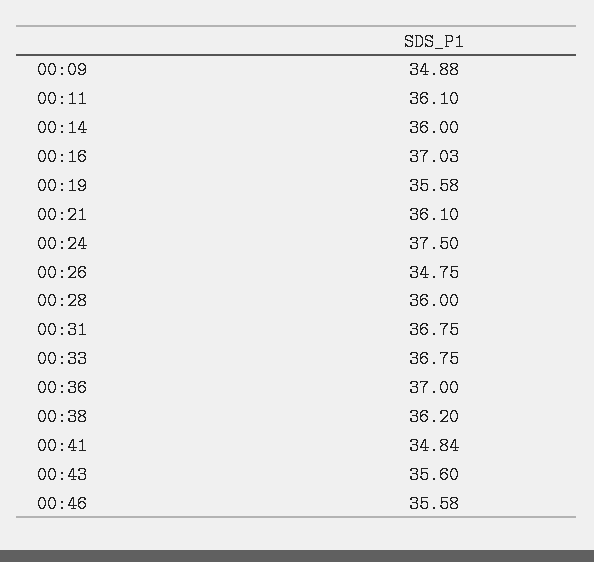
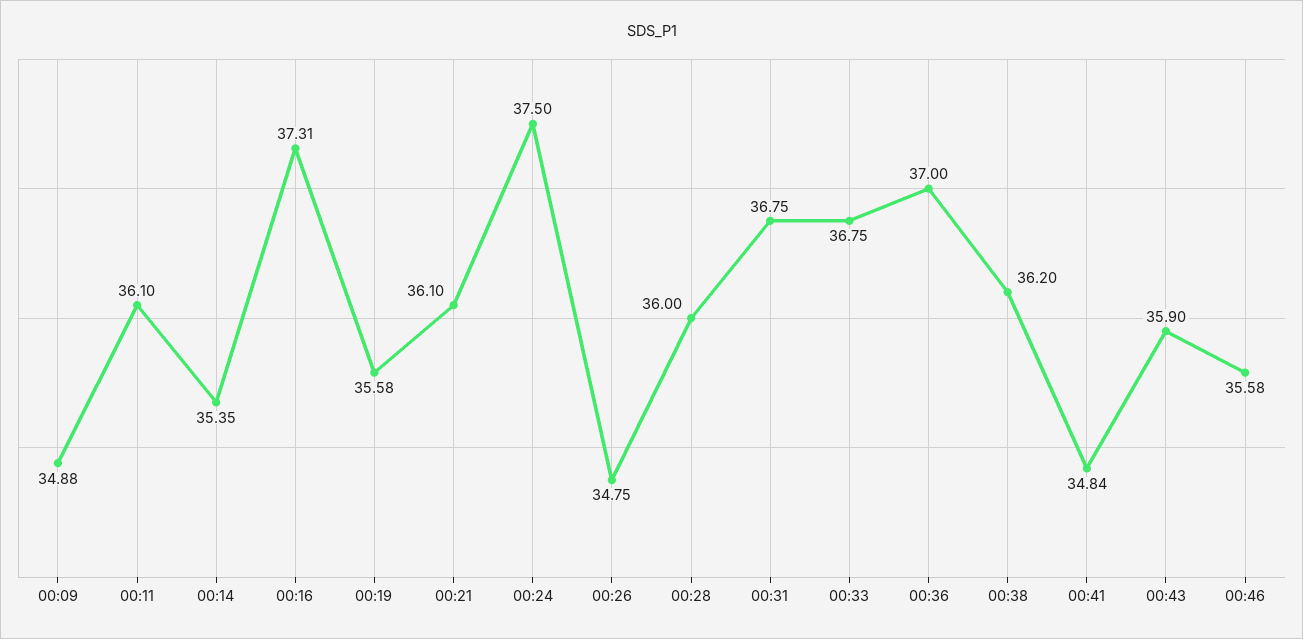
  {
    "00:09": 34.88,
    "00:11": 36.1,
-   "00:14": 36,
+   "00:14": 35.35,
-   "00:16": 37.03,
+   "00:16": 37.31,
    "00:19": 35.58,
    "00:21": 36.1,
    "00:24": 37.5,
    "00:26": 34.75,
    "00:28": 36,
    "00:31": 36.75,
    "00:33": 36.75,
    "00:36": 37,
    "00:38": 36.2,
    "00:41": 34.84,
-   "00:43": 35.6,
+   "00:43": 35.9,
    "00:46": 35.58
  }

